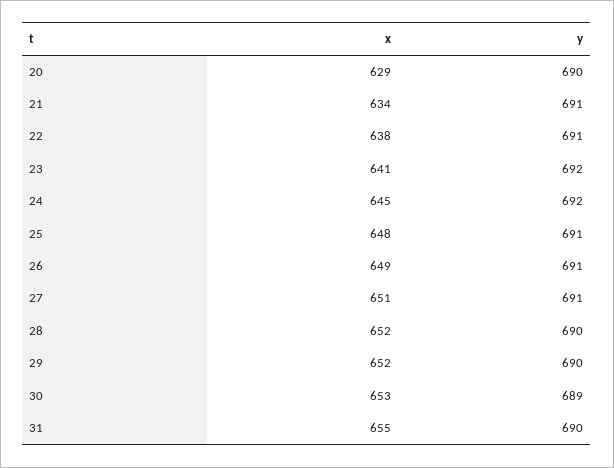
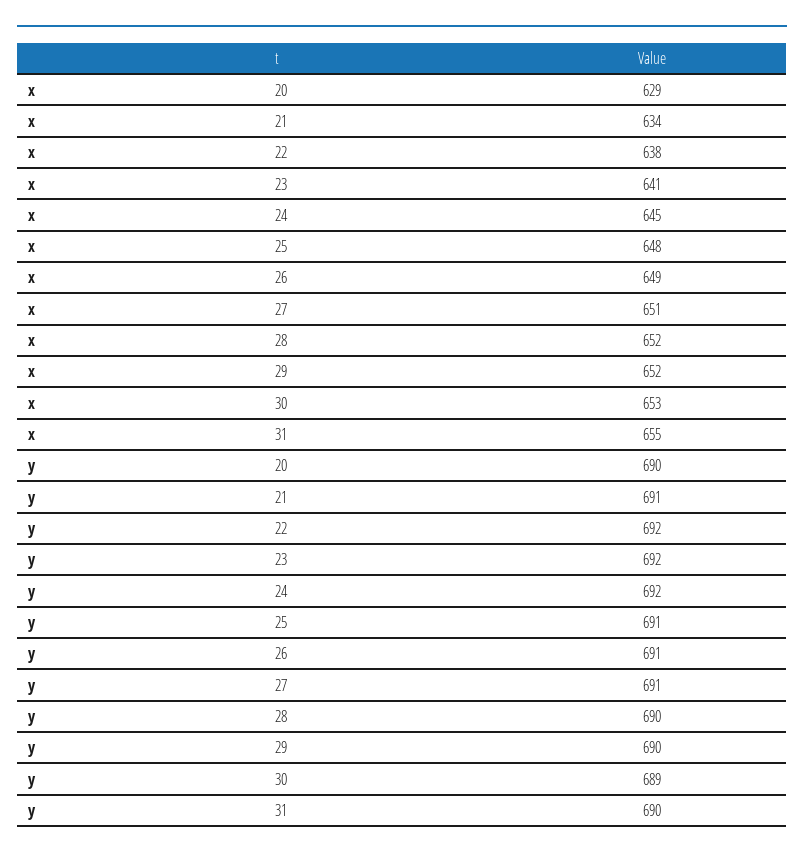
  {
    "x": {
      "20": 629,
      "21": 634,
      "22": 638,
      "23": 641,
      "24": 645,
      "25": 648,
      "26": 649,
      "27": 651,
      "28": 652,
      "29": 652,
      "30": 653,
      "31": 655
    },
    "y": {
      "20": 690,
      "21": 691,
-     "22": 691,
+     "22": 692,
      "23": 692,
      "24": 692,
      "25": 691,
      "26": 691,
      "27": 691,
      "28": 690,
      "29": 690,
      "30": 689,
      "31": 690
    }
  }

